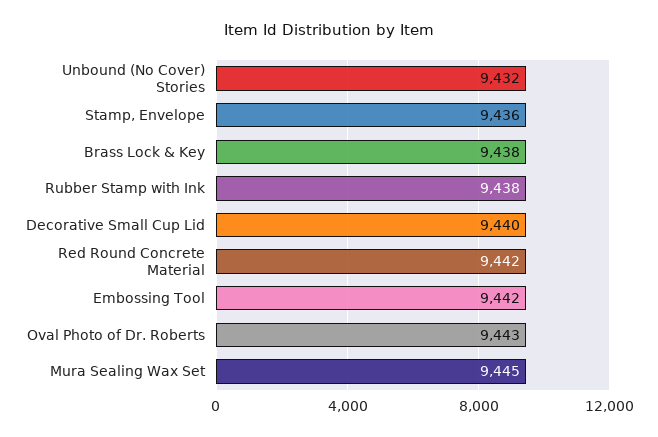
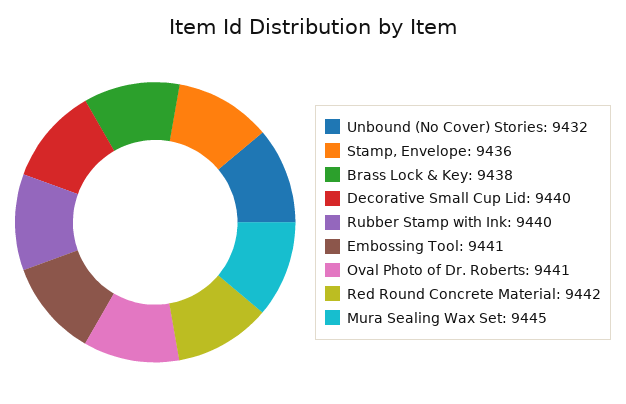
  {
    "Unbound (No Cover) Stories": 9432,
    "Stamp, Envelope": 9436,
    "Brass Lock & Key": 9438,
-   "Rubber Stamp with Ink": 9438,
+   "Rubber Stamp with Ink": 9440,
    "Decorative Small Cup Lid": 9440,
    "Red Round Concrete Material": 9442,
-   "Embossing Tool": 9442,
+   "Embossing Tool": 9441,
-   "Oval Photo of Dr. Roberts": 9443,
+   "Oval Photo of Dr. Roberts": 9441,
    "Mura Sealing Wax Set": 9445
  }

